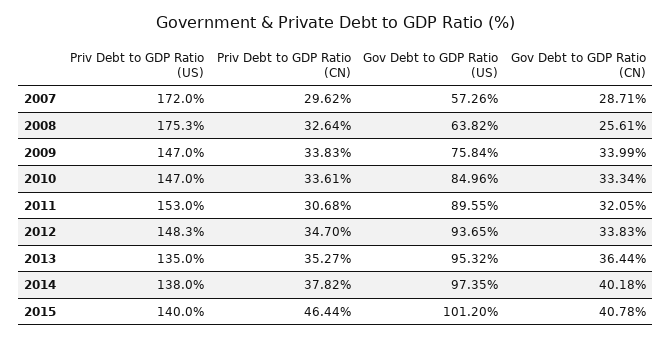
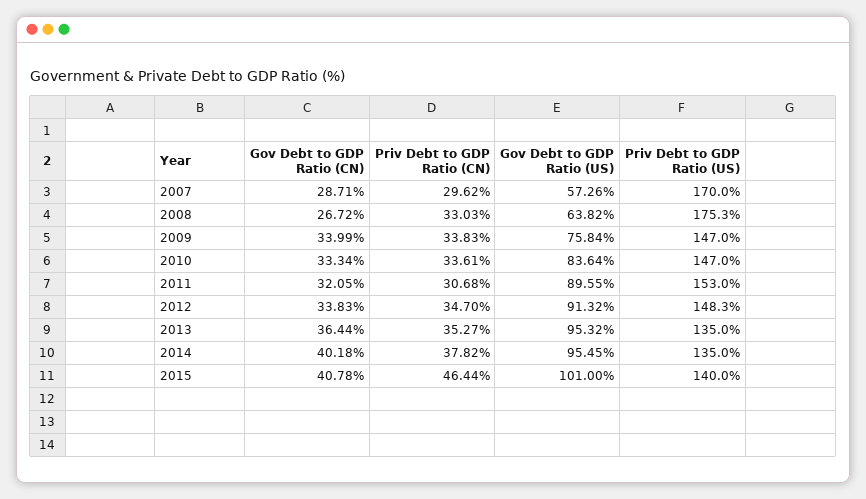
  {
    "Priv Debt to GDP Ratio (US)": {
-     "2007": 172,
+     "2007": 170,
      "2008": 175.3,
      "2009": 147,
      "2010": 147,
      "2011": 153,
      "2012": 148.3,
      "2013": 135,
-     "2014": 138,
+     "2014": 135,
      "2015": 140
    },
    "Priv Debt to GDP Ratio (CN)": {
      "2007": 29.62,
-     "2008": 32.64,
+     "2008": 33.03,
      "2009": 33.83,
      "2010": 33.61,
      "2011": 30.68,
      "2012": 34.7,
      "2013": 35.27,
      "2014": 37.82,
      "2015": 46.44
    },
    "Gov Debt to GDP Ratio (US)": {
      "2007": 57.26,
      "2008": 63.82,
      "2009": 75.84,
-     "2010": 84.96,
+     "2010": 83.64,
      "2011": 89.55,
-     "2012": 93.65,
+     "2012": 91.32,
      "2013": 95.32,
-     "2014": 97.35,
+     "2014": 95.45,
-     "2015": 101.2
+     "2015": 101
    },
    "Gov Debt to GDP Ratio (CN)": {
      "2007": 28.71,
-     "2008": 25.61,
+     "2008": 26.72,
      "2009": 33.99,
      "2010": 33.34,
      "2011": 32.05,
      "2012": 33.83,
      "2013": 36.44,
      "2014": 40.18,
      "2015": 40.78
    }
  }

